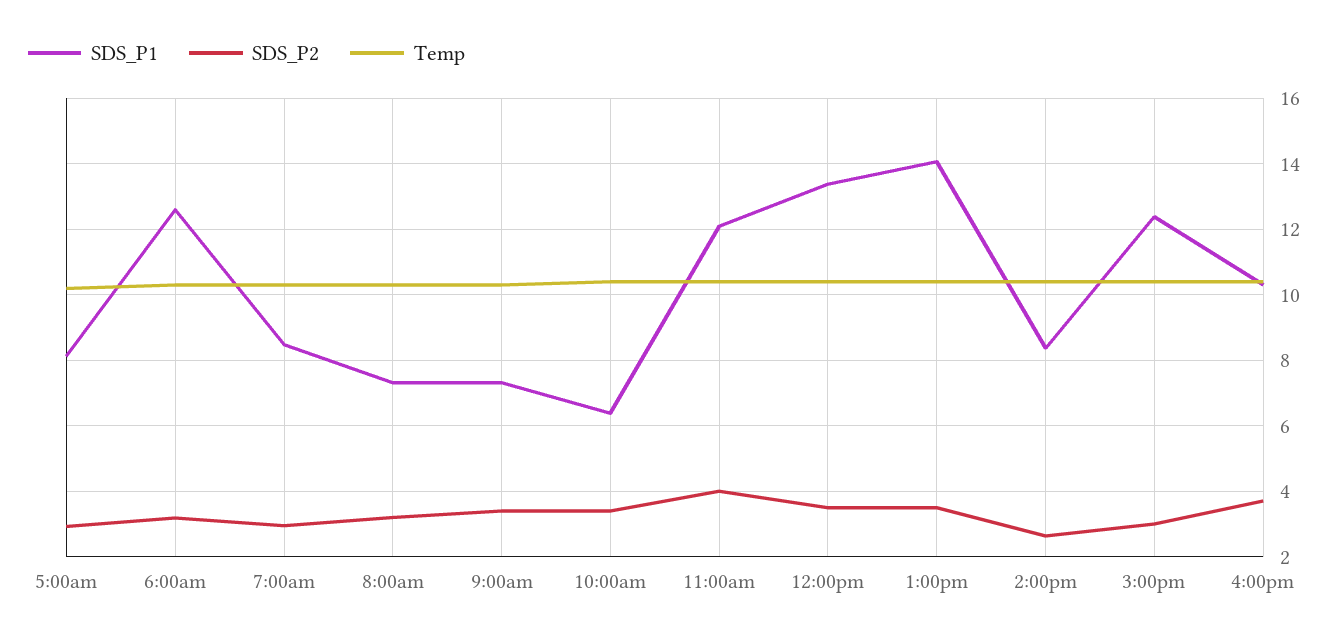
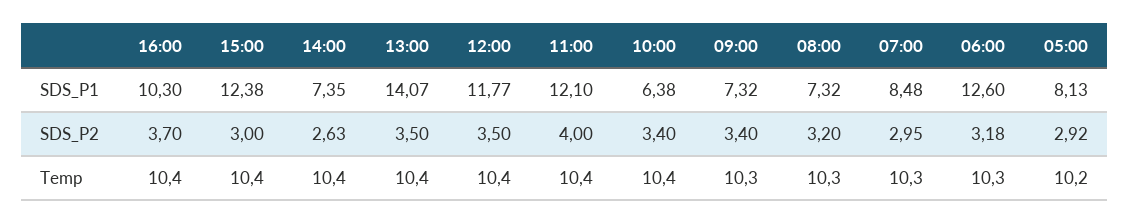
  {
    "SDS_P1": {
      "5:00am": 8.13,
      "6:00am": 12.6,
      "7:00am": 8.48,
      "8:00am": 7.32,
      "9:00am": 7.32,
      "10:00am": 6.38,
      "11:00am": 12.1,
-     "12:00pm": 13.4,
+     "12:00pm": 11.77,
      "1:00pm": 14.07,
-     "2:00pm": 8.4,
+     "2:00pm": 7.35,
      "3:00pm": 12.38,
      "4:00pm": 10.3
    },
    "SDS_P2": {
      "5:00am": 2.92,
      "6:00am": 3.18,
      "7:00am": 2.95,
      "8:00am": 3.2,
      "9:00am": 3.4,
      "10:00am": 3.4,
      "11:00am": 4,
      "12:00pm": 3.5,
      "1:00pm": 3.5,
      "2:00pm": 2.63,
      "3:00pm": 3,
      "4:00pm": 3.7
    },
    "Temp": {
      "5:00am": 10.2,
      "6:00am": 10.3,
      "7:00am": 10.3,
      "8:00am": 10.3,
      "9:00am": 10.3,
      "10:00am": 10.4,
      "11:00am": 10.4,
      "12:00pm": 10.4,
      "1:00pm": 10.4,
      "2:00pm": 10.4,
      "3:00pm": 10.4,
      "4:00pm": 10.4
    }
  }

